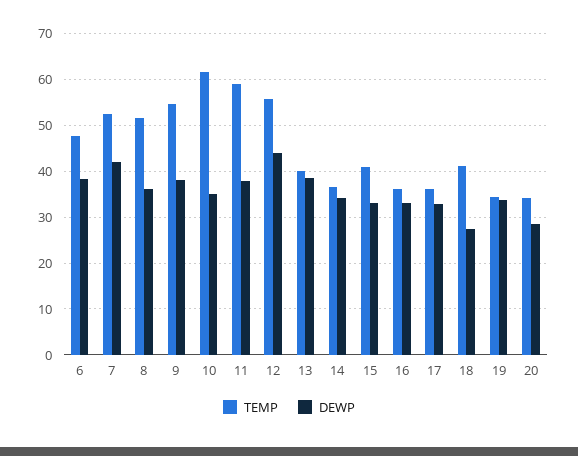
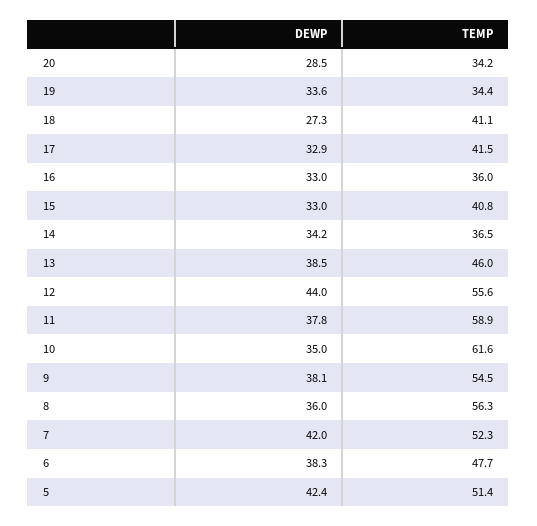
  {
    "TEMP": {
      "6": 47.7,
      "7": 52.3,
-     "8": 52,
+     "8": 56.3,
      "9": 54.5,
      "10": 61.6,
      "11": 58.9,
      "12": 55.6,
-     "13": 40,
+     "13": 46,
      "14": 36.5,
      "15": 40.8,
      "16": 36,
-     "17": 36,
+     "17": 41.5,
      "18": 41.1,
      "19": 34.4,
-     "20": 34.2
+     "20": 34.2,
+     "5": 51.4
    },
    "DEWP": {
      "6": 38.3,
      "7": 42,
      "8": 36,
      "9": 38.1,
      "10": 35,
      "11": 37.8,
      "12": 44,
      "13": 38.5,
      "14": 34.2,
      "15": 33,
      "16": 33,
      "17": 32.9,
      "18": 27.3,
      "19": 33.6,
-     "20": 28.5
+     "20": 28.5,
+     "5": 42.4
    }
  }

